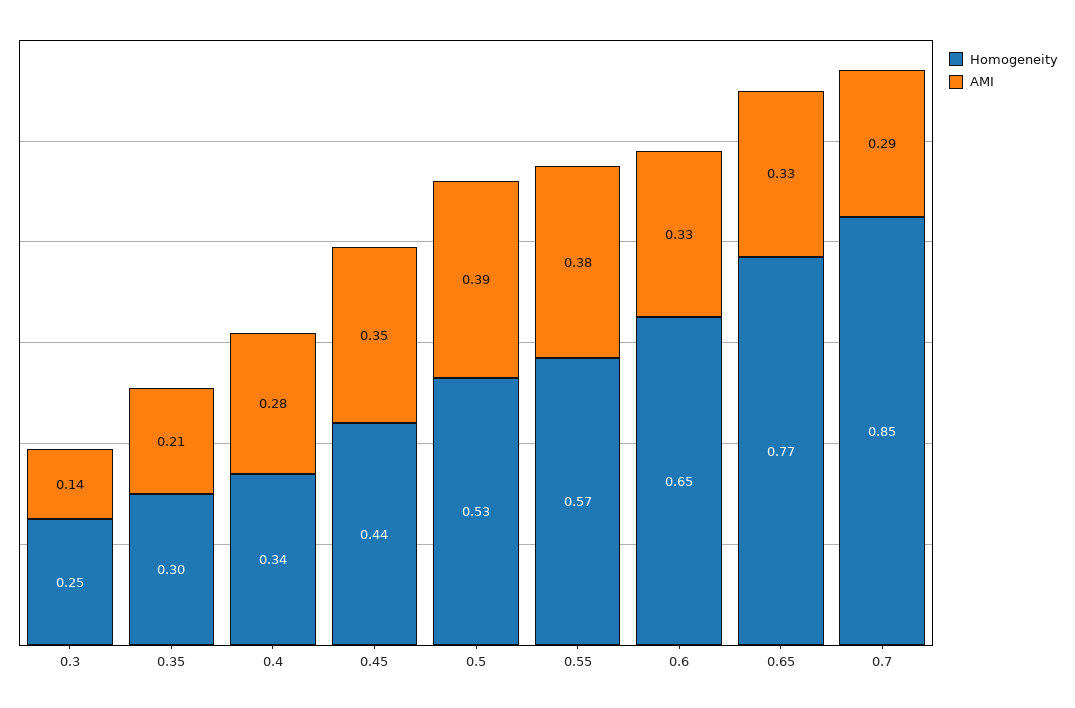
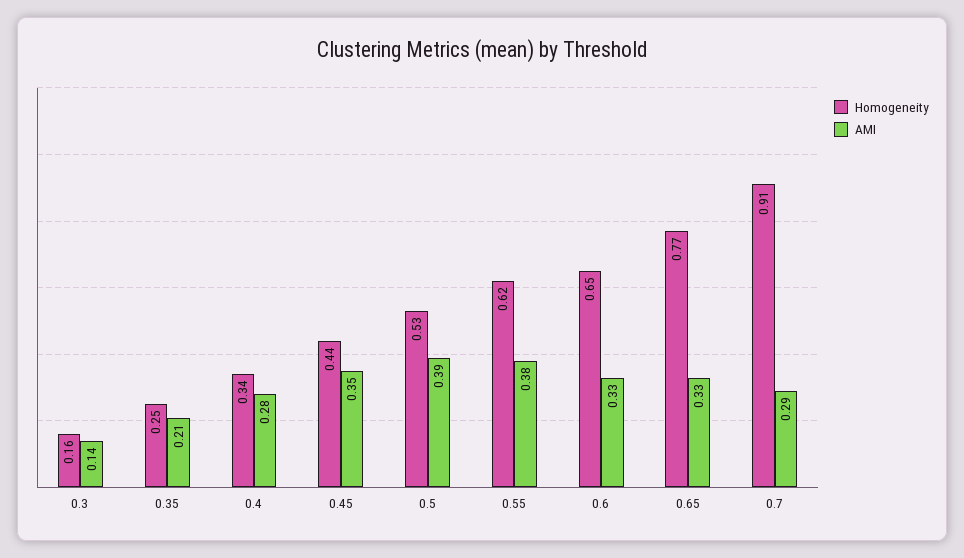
  {
    "Homogeneity": {
-     "0.3": 0.25,
+     "0.3": 0.16,
-     "0.35": 0.3,
+     "0.35": 0.25,
      "0.4": 0.34,
      "0.45": 0.44,
      "0.5": 0.53,
-     "0.55": 0.57,
+     "0.55": 0.62,
      "0.6": 0.65,
      "0.65": 0.77,
-     "0.7": 0.85
+     "0.7": 0.91
    },
    "AMI": {
      "0.3": 0.14,
      "0.35": 0.21,
      "0.4": 0.28,
      "0.45": 0.35,
      "0.5": 0.39,
      "0.55": 0.38,
      "0.6": 0.33,
      "0.65": 0.33,
      "0.7": 0.29
    }
  }

